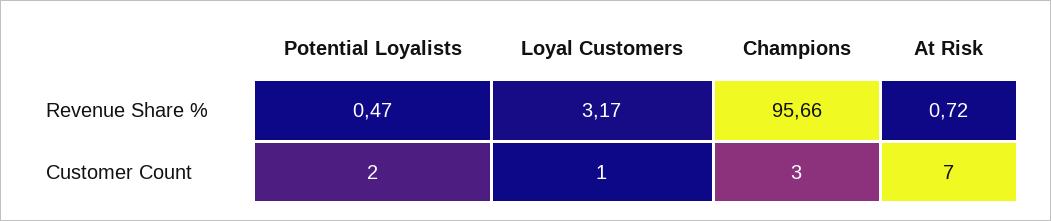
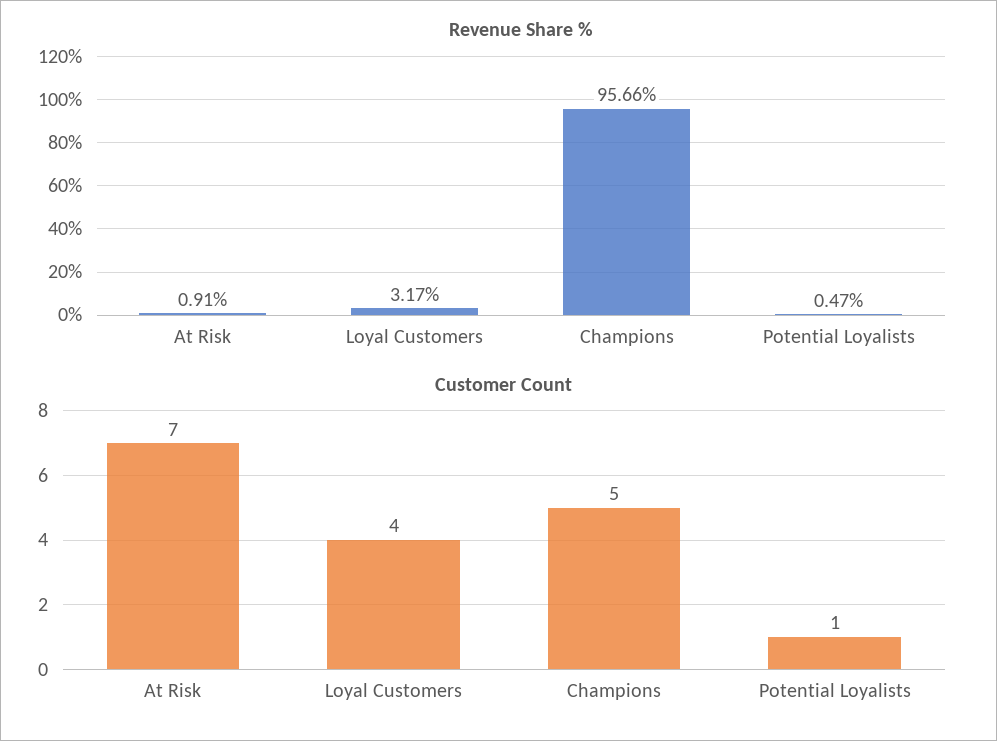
  {
    "Revenue Share %": {
      "Potential Loyalists": 0.47,
      "Loyal Customers": 3.17,
      "Champions": 95.66,
-     "At Risk": 0.72
+     "At Risk": 0.91
    },
    "Customer Count": {
-     "Potential Loyalists": 2,
+     "Potential Loyalists": 1,
-     "Loyal Customers": 1,
+     "Loyal Customers": 4,
-     "Champions": 3,
+     "Champions": 5,
      "At Risk": 7
    }
  }

